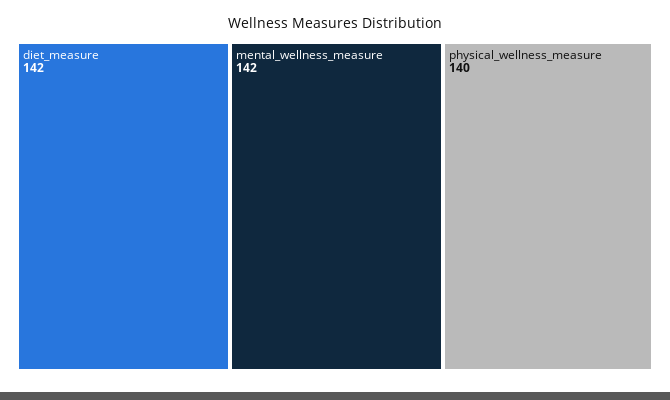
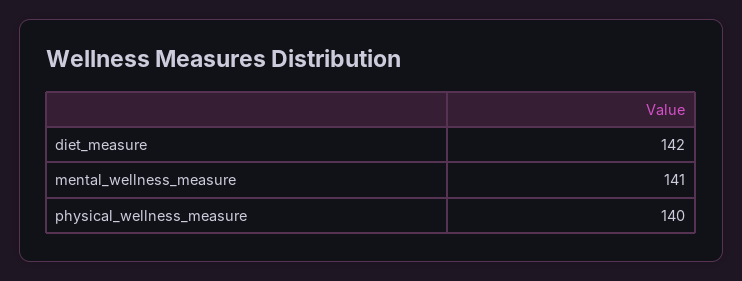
  {
    "diet_measure": 142,
-   "mental_wellness_measure": 142,
+   "mental_wellness_measure": 141,
    "physical_wellness_measure": 140
  }

